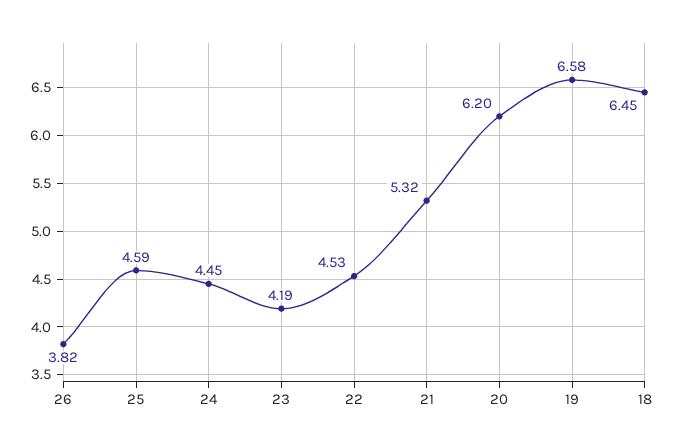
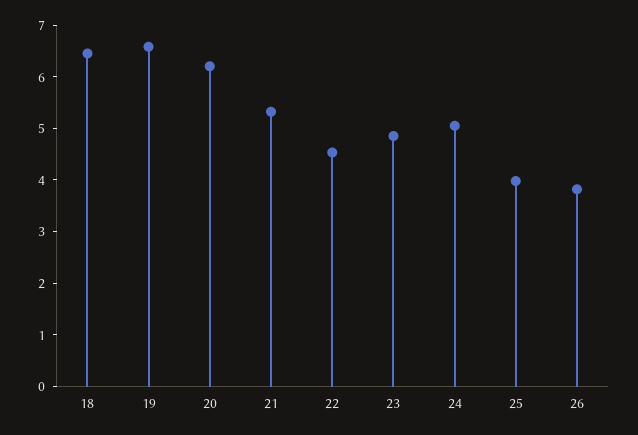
  {
    "26": 3.82,
-   "25": 4.59,
+   "25": 4,
-   "24": 4.45,
+   "24": 5,
-   "23": 4.19,
+   "23": 4.8,
    "22": 4.53,
    "21": 5.32,
    "20": 6.2,
    "19": 6.58,
    "18": 6.45
  }

